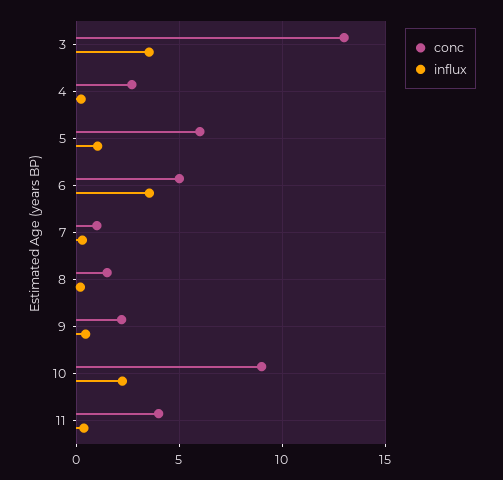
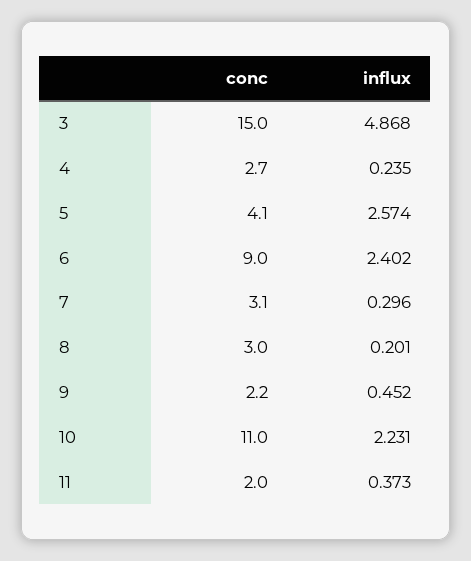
  {
    "conc": {
-     "3": 13,
+     "3": 15,
      "4": 2.7,
-     "5": 6,
+     "5": 4.1,
-     "6": 5,
+     "6": 9,
-     "7": 1,
+     "7": 3.1,
-     "8": 1.5,
+     "8": 3,
      "9": 2.2,
-     "10": 9,
+     "10": 11,
-     "11": 4
+     "11": 2
    },
    "influx": {
-     "3": 3.5,
+     "3": 4.868,
      "4": 0.235,
-     "5": 1,
+     "5": 2.574,
-     "6": 3.5,
+     "6": 2.402,
      "7": 0.296,
      "8": 0.201,
      "9": 0.452,
      "10": 2.231,
      "11": 0.373
    }
  }

